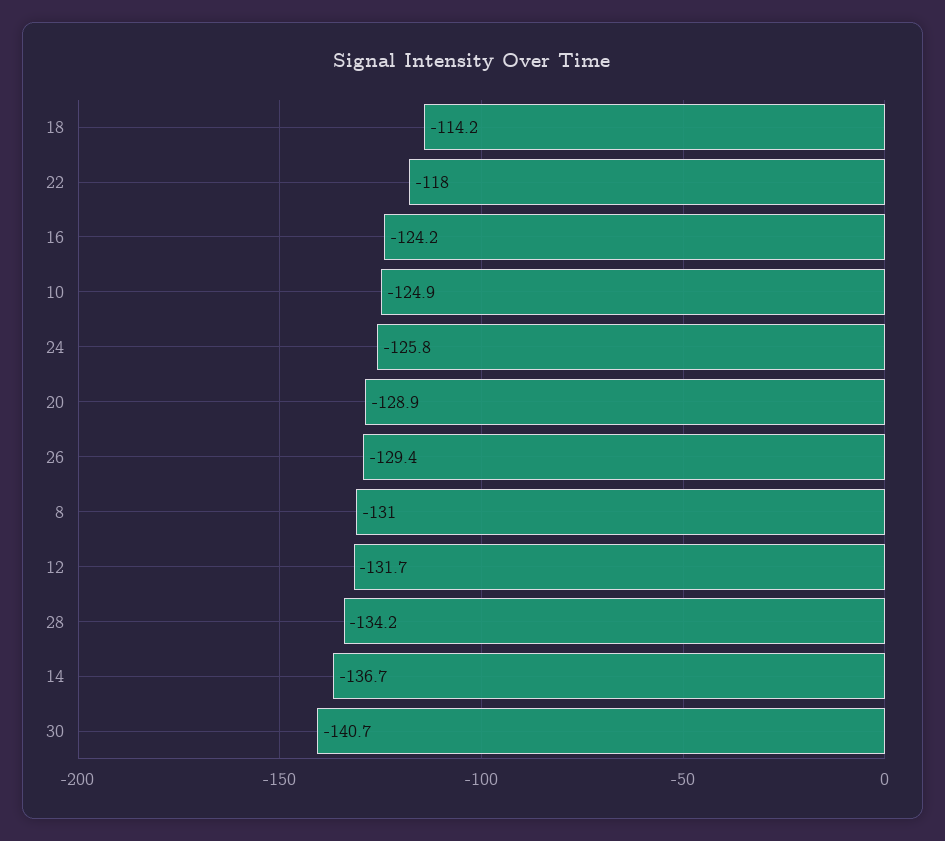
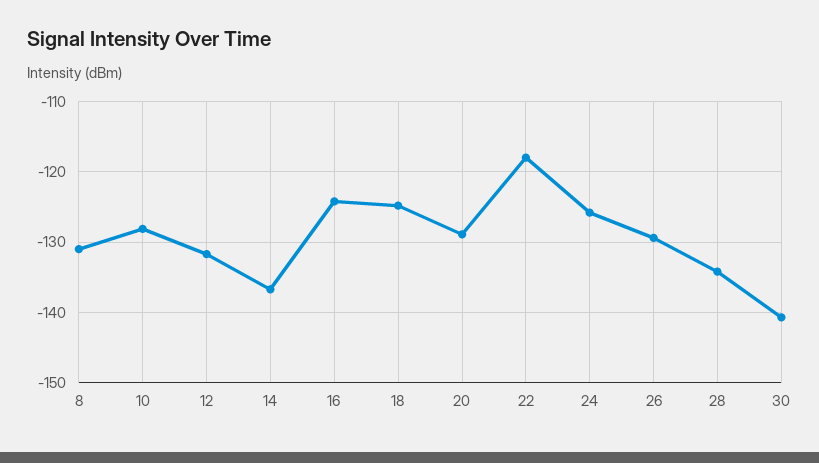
  {
-   "18": -114.2,
+   "18": -125,
    "22": -118,
    "16": -124.2,
-   "10": -124.9,
+   "10": -128,
    "24": -125.8,
    "20": -128.9,
    "26": -129.4,
    "8": -131,
    "12": -131.7,
    "28": -134.2,
    "14": -136.7,
    "30": -140.7
  }

